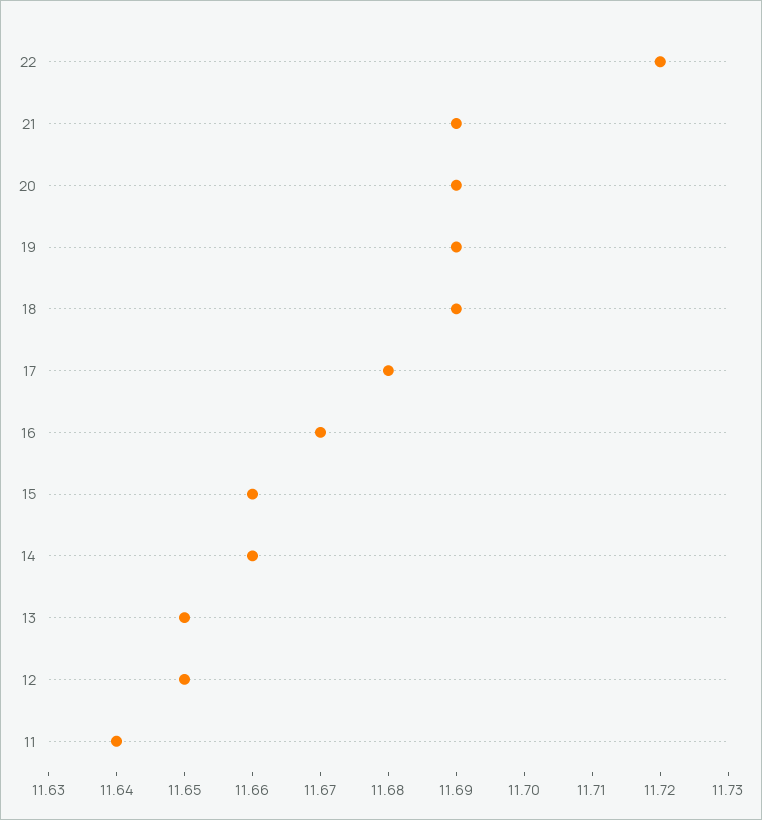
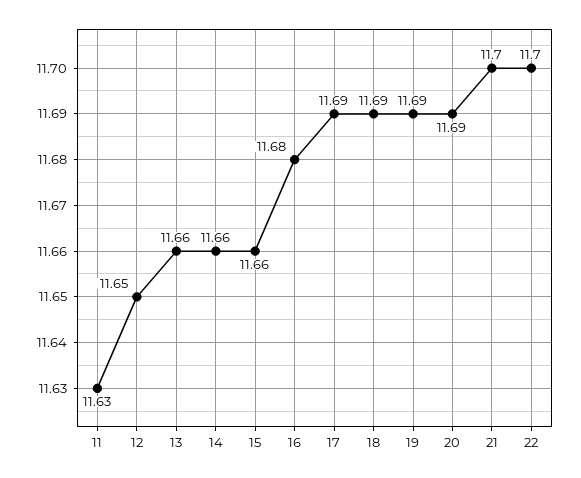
  {
-   "22": 11.72,
+   "22": 11.7,
-   "21": 11.69,
+   "21": 11.7,
    "20": 11.69,
    "19": 11.69,
    "18": 11.69,
-   "17": 11.68,
+   "17": 11.69,
-   "16": 11.67,
+   "16": 11.68,
    "15": 11.66,
    "14": 11.66,
-   "13": 11.65,
+   "13": 11.66,
    "12": 11.65,
-   "11": 11.64
+   "11": 11.63
  }

